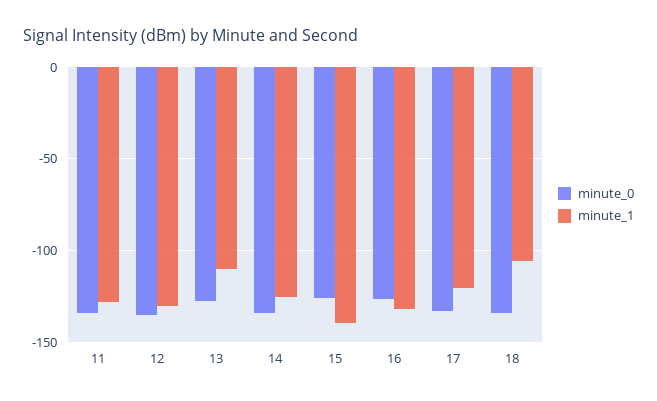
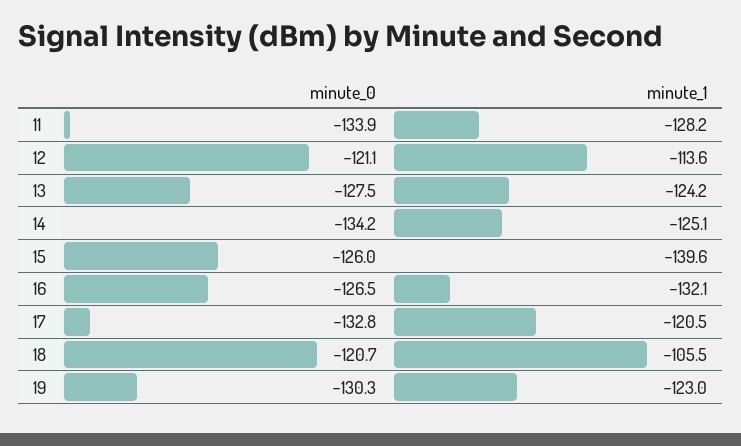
  {
    "minute_0": {
      "11": -133.9,
-     "12": -135,
+     "12": -121.1,
      "13": -127.5,
      "14": -134.2,
      "15": -126,
      "16": -126.5,
      "17": -132.8,
-     "18": -135
+     "18": -120.7,
+     "19": -130.3
    },
    "minute_1": {
      "11": -128.2,
-     "12": -130,
+     "12": -113.6,
-     "13": -110,
+     "13": -124.2,
      "14": -125.1,
      "15": -139.6,
      "16": -132.1,
      "17": -120.5,
-     "18": -105.5
+     "18": -105.5,
+     "19": -123
    }
  }

